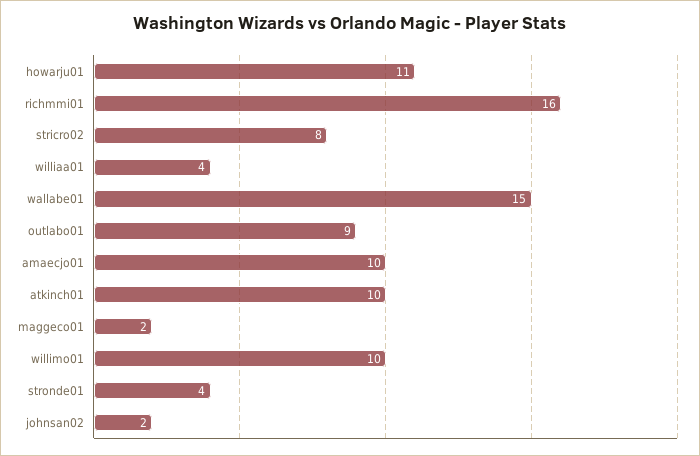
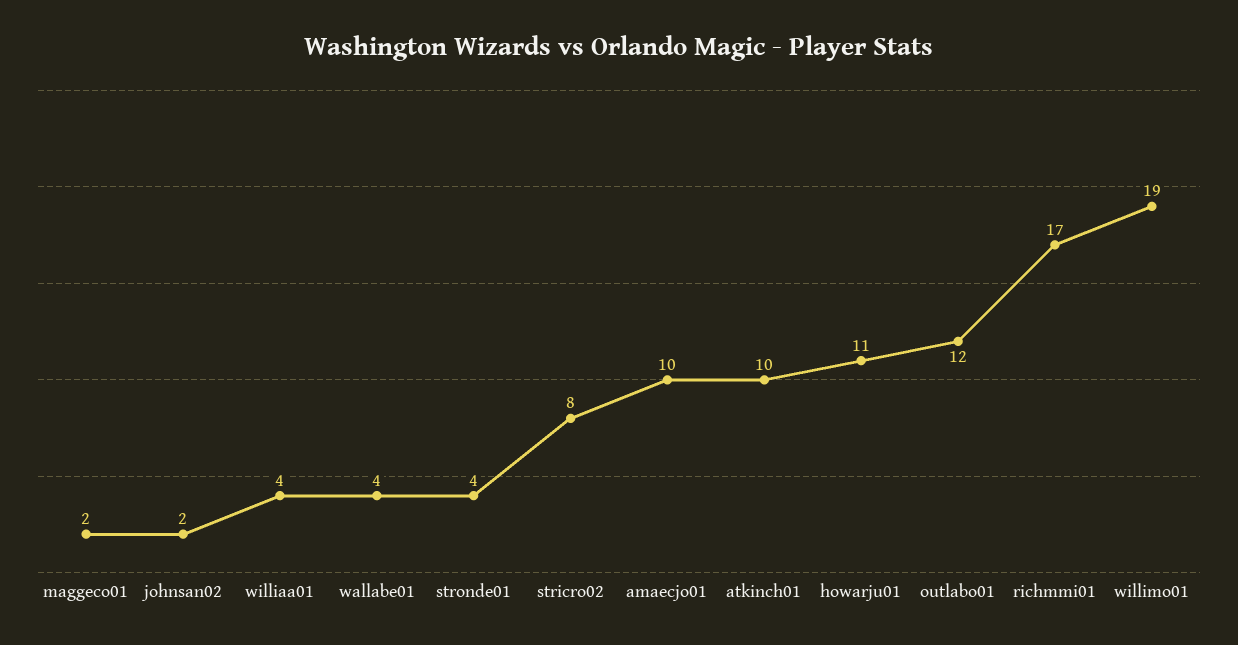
  {
    "howarju01": 11,
-   "richmmi01": 16,
+   "richmmi01": 17,
    "stricro02": 8,
    "williaa01": 4,
-   "wallabe01": 15,
+   "wallabe01": 4,
-   "outlabo01": 9,
+   "outlabo01": 12,
    "amaecjo01": 10,
    "atkinch01": 10,
    "maggeco01": 2,
-   "willimo01": 10,
+   "willimo01": 19,
    "stronde01": 4,
    "johnsan02": 2
  }

